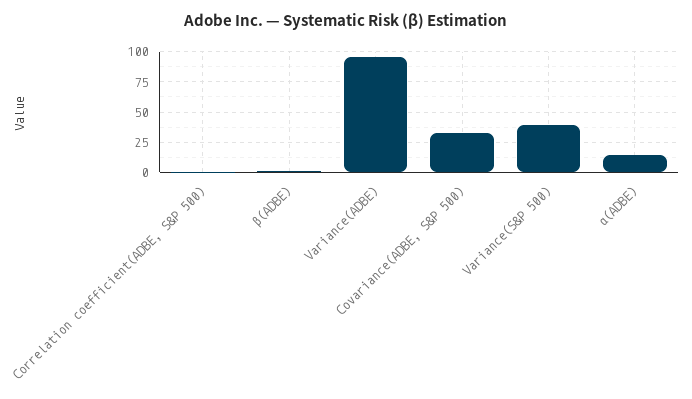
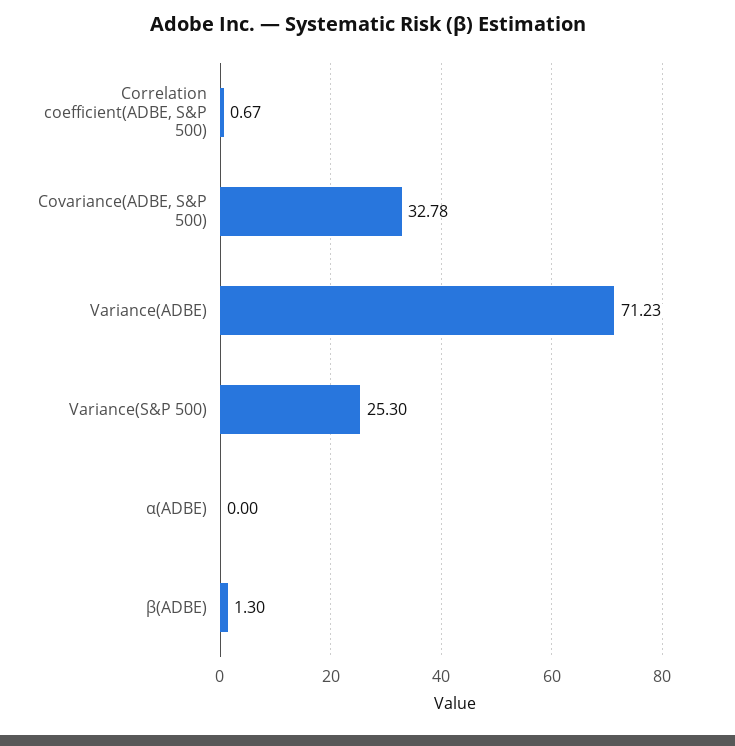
  {
    "Correlation coefficient(ADBE, S&P 500)": 0.67,
    "β(ADBE)": 1.3,
-   "Variance(ADBE)": 95,
+   "Variance(ADBE)": 71.23,
    "Covariance(ADBE, S&P 500)": 32.78,
-   "Variance(S&P 500)": 40,
+   "Variance(S&P 500)": 25.3,
-   "α(ADBE)": 15
+   "α(ADBE)": 0
  }

